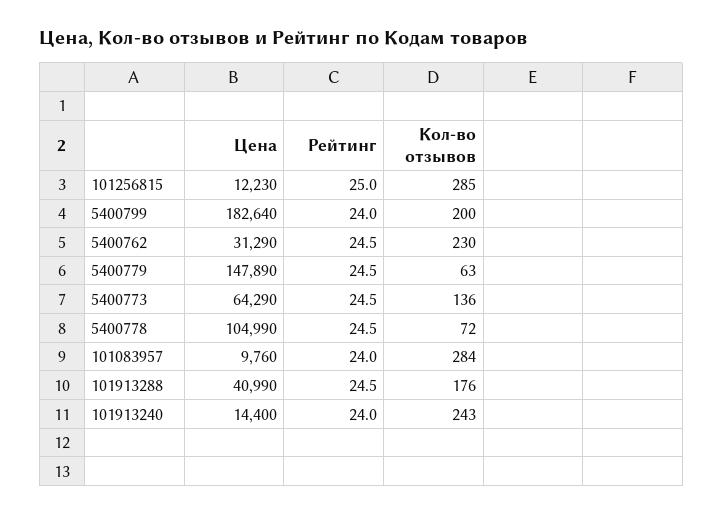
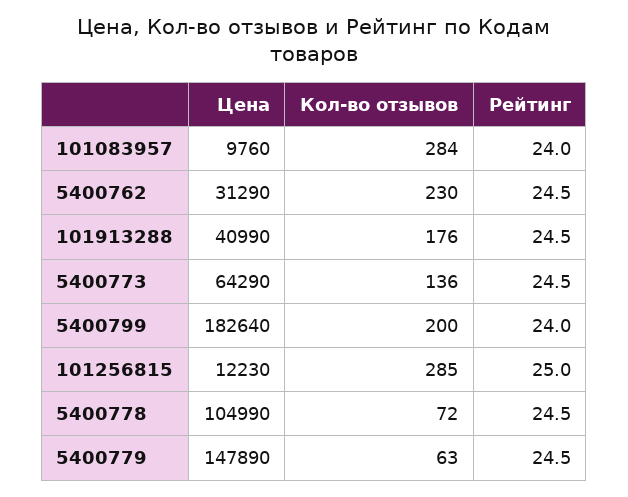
  {
    "Цена": {
      "101256815": 12230,
      "5400799": 182640,
      "5400762": 31290,
      "5400779": 147890,
      "5400773": 64290,
      "5400778": 104990,
      "101083957": 9760,
-     "101913288": 40990,
+     "101913288": 40990
-     "101913240": 14400
    },
    "Рейтинг": {
      "101256815": 25,
      "5400799": 24,
      "5400762": 24.5,
      "5400779": 24.5,
      "5400773": 24.5,
      "5400778": 24.5,
      "101083957": 24,
-     "101913288": 24.5,
+     "101913288": 24.5
-     "101913240": 24
    },
    "Кол-во отзывов": {
      "101256815": 285,
      "5400799": 200,
      "5400762": 230,
      "5400779": 63,
      "5400773": 136,
      "5400778": 72,
      "101083957": 284,
-     "101913288": 176,
+     "101913288": 176
-     "101913240": 243
    }
  }

